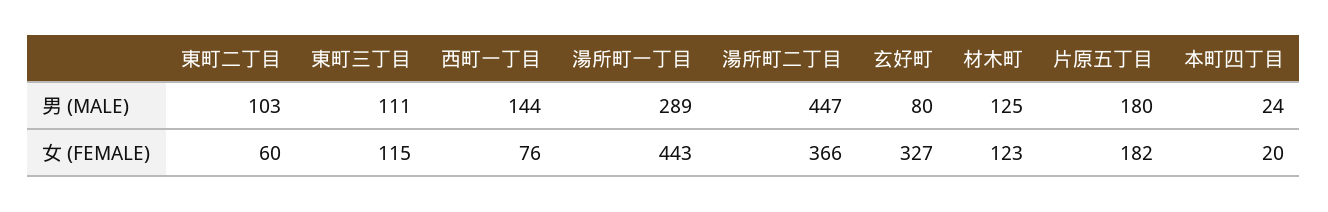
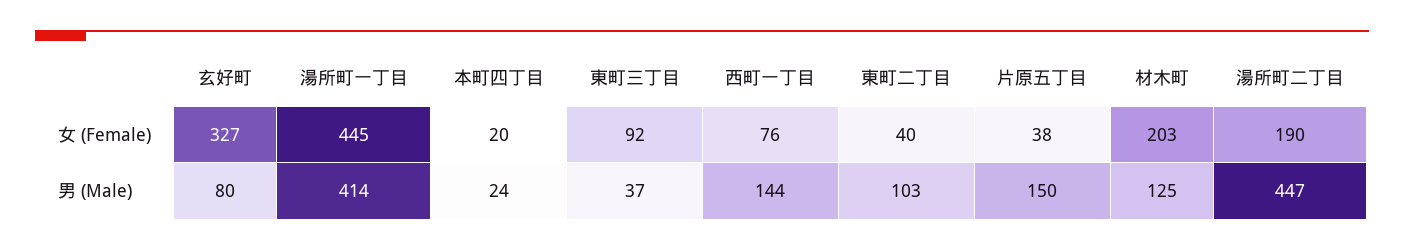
  {
    "東町二丁目": {
      "男 (MALE)": 103,
-     "女 (FEMALE)": 60
+     "女 (FEMALE)": 40
    },
    "東町三丁目": {
-     "男 (MALE)": 111,
+     "男 (MALE)": 37,
-     "女 (FEMALE)": 115
+     "女 (FEMALE)": 92
    },
    "西町一丁目": {
      "男 (MALE)": 144,
      "女 (FEMALE)": 76
    },
    "湯所町一丁目": {
-     "男 (MALE)": 289,
+     "男 (MALE)": 414,
-     "女 (FEMALE)": 443
+     "女 (FEMALE)": 445
    },
    "湯所町二丁目": {
      "男 (MALE)": 447,
-     "女 (FEMALE)": 366
+     "女 (FEMALE)": 190
    },
    "玄好町": {
      "男 (MALE)": 80,
      "女 (FEMALE)": 327
    },
    "材木町": {
      "男 (MALE)": 125,
-     "女 (FEMALE)": 123
+     "女 (FEMALE)": 203
    },
    "片原五丁目": {
-     "男 (MALE)": 180,
+     "男 (MALE)": 150,
-     "女 (FEMALE)": 182
+     "女 (FEMALE)": 38
    },
    "本町四丁目": {
      "男 (MALE)": 24,
      "女 (FEMALE)": 20
    }
  }

